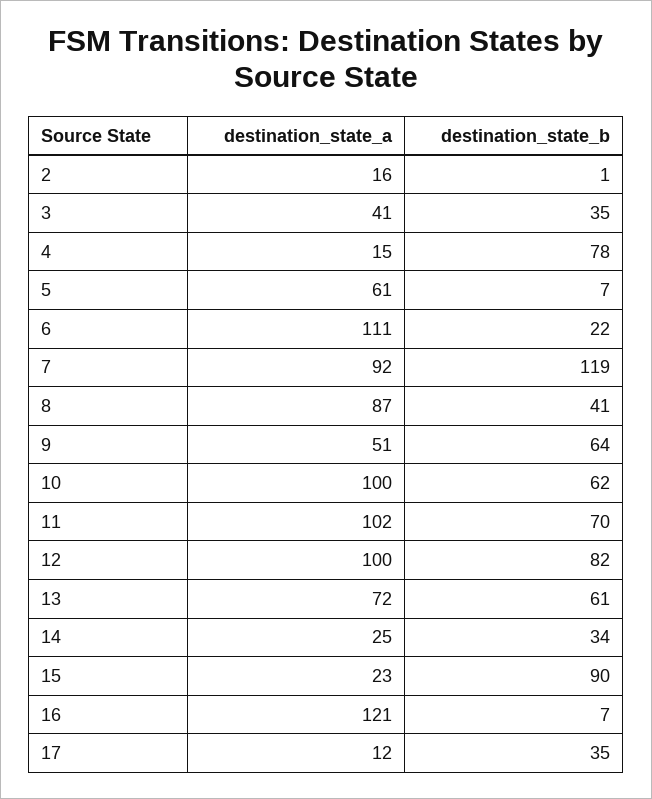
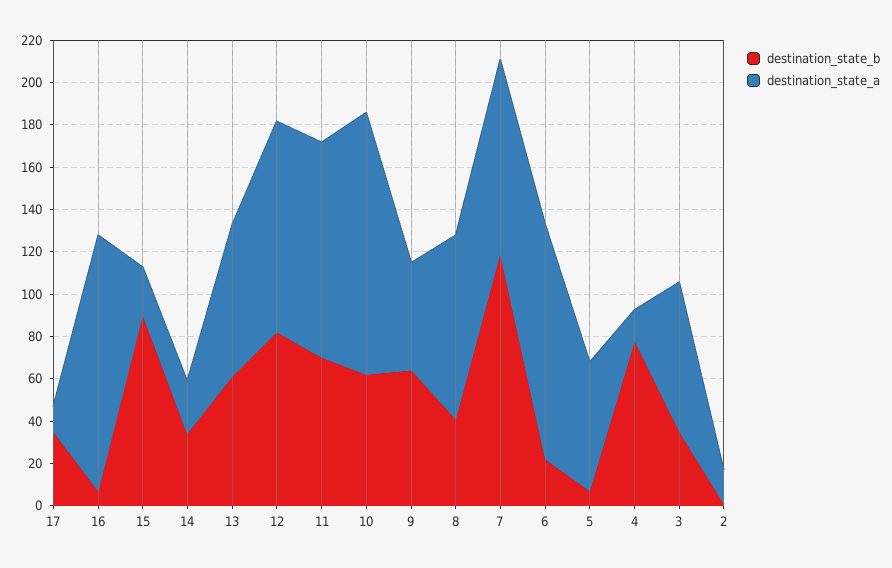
  {
    "destination_state_a": {
      "2": 16,
-     "3": 41,
+     "3": 70,
      "4": 15,
      "5": 61,
      "6": 111,
      "7": 92,
      "8": 87,
      "9": 51,
-     "10": 100,
+     "10": 125,
      "11": 102,
      "12": 100,
      "13": 72,
      "14": 25,
      "15": 23,
      "16": 121,
      "17": 12
    },
    "destination_state_b": {
      "2": 1,
      "3": 35,
      "4": 78,
      "5": 7,
      "6": 22,
      "7": 119,
      "8": 41,
      "9": 64,
      "10": 62,
      "11": 70,
      "12": 82,
      "13": 61,
      "14": 34,
      "15": 90,
      "16": 7,
      "17": 35
    }
  }

